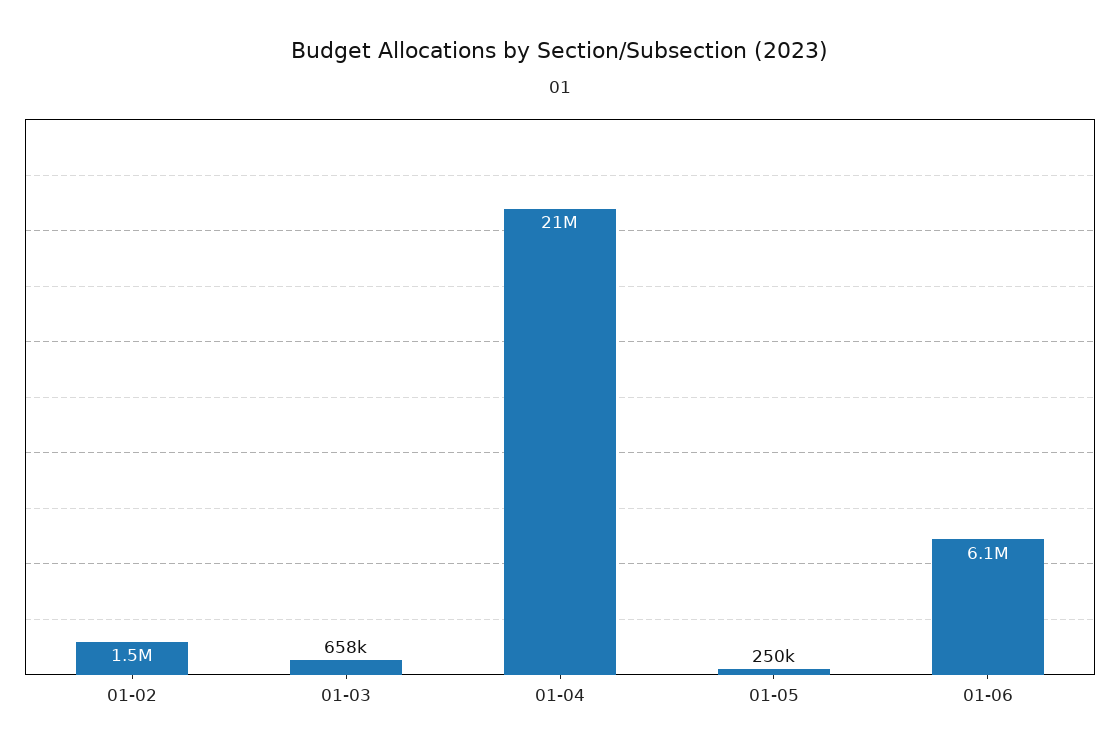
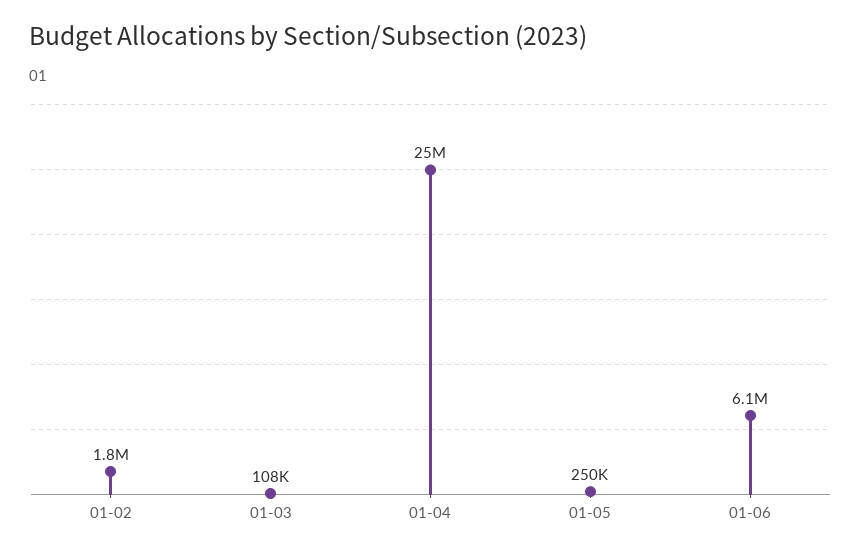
  {
-   "01-02": 1500000,
+   "01-02": 1800000,
-   "01-03": 658000,
+   "01-03": 108000,
-   "01-04": 21000000,
+   "01-04": 25000000,
    "01-05": 250000,
    "01-06": 6100000
  }

